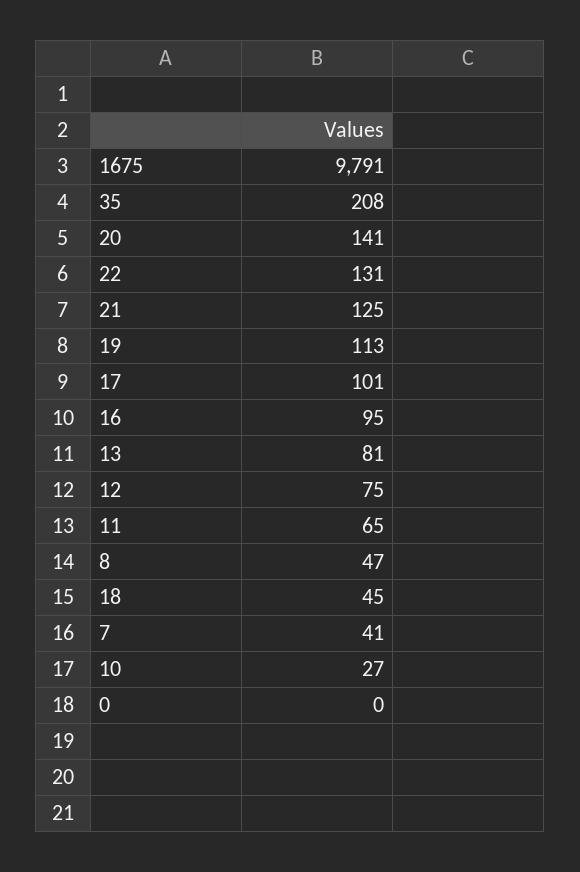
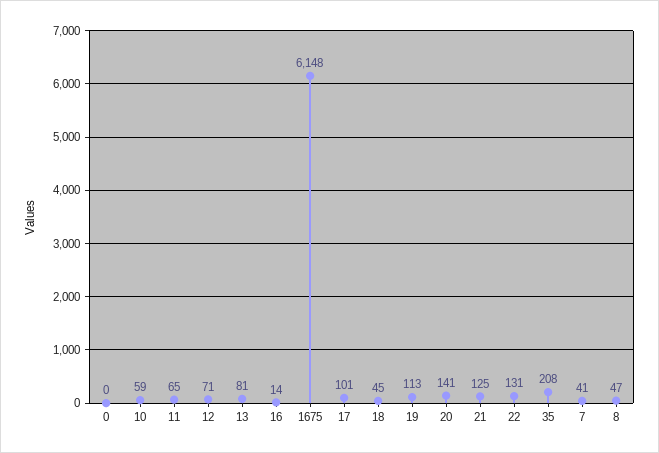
  {
-   "1675": 9791,
+   "1675": 6148,
    "35": 208,
    "20": 141,
    "22": 131,
    "21": 125,
    "19": 113,
    "17": 101,
-   "16": 95,
+   "16": 14,
    "13": 81,
-   "12": 75,
+   "12": 71,
    "11": 65,
    "8": 47,
    "18": 45,
    "7": 41,
-   "10": 27,
+   "10": 59,
    "0": 0
  }

